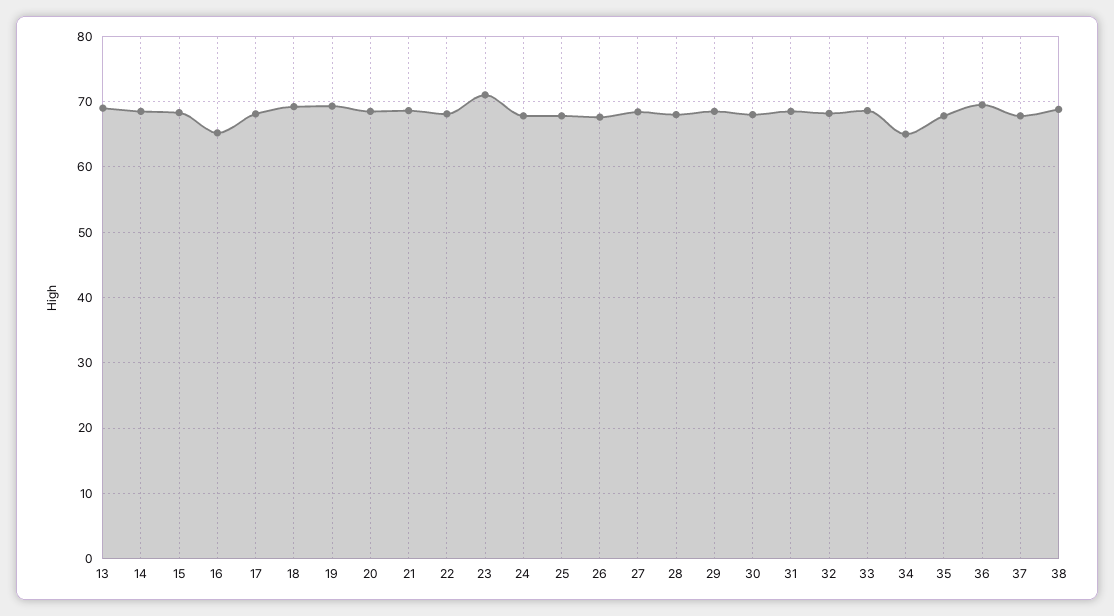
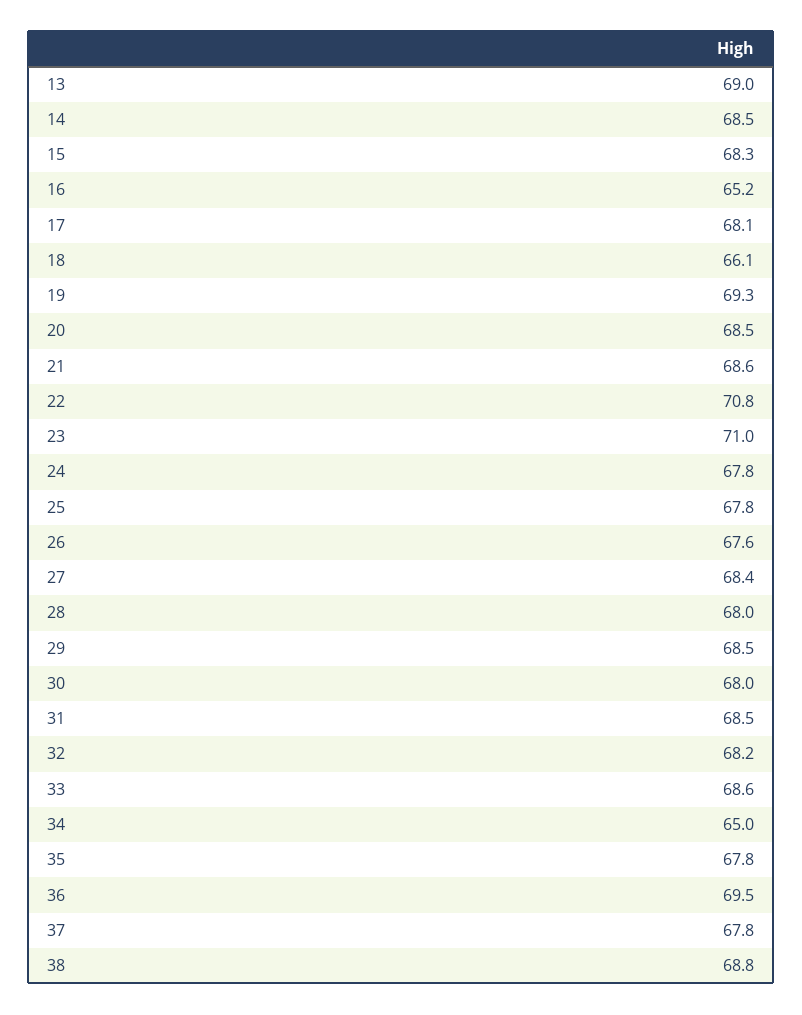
  {
    "13": 69,
    "14": 68.5,
    "15": 68.3,
    "16": 65.2,
    "17": 68.1,
-   "18": 69,
+   "18": 66.1,
    "19": 69.3,
    "20": 68.5,
    "21": 68.6,
-   "22": 68,
+   "22": 70.8,
    "23": 71,
    "24": 67.8,
    "25": 67.8,
    "26": 67.6,
    "27": 68.4,
    "28": 68,
    "29": 68.5,
    "30": 68,
    "31": 68.5,
    "32": 68.2,
    "33": 68.6,
    "34": 65,
    "35": 67.8,
    "36": 69.5,
    "37": 67.8,
    "38": 68.8
  }

